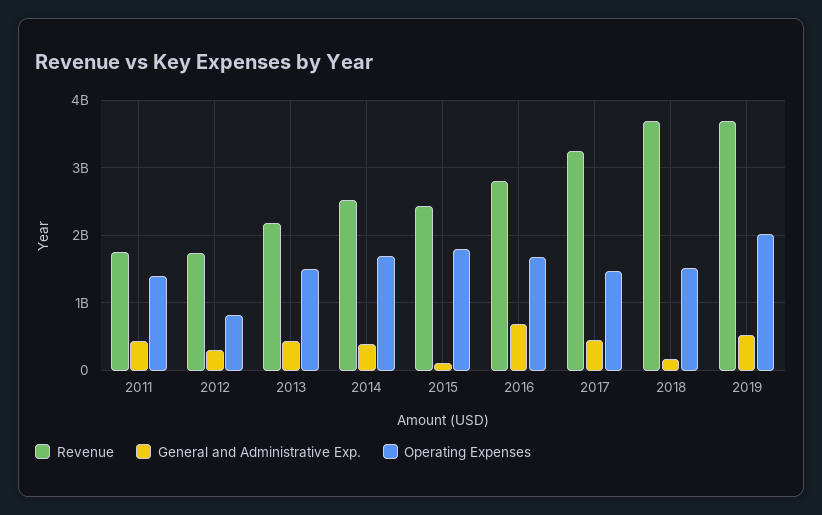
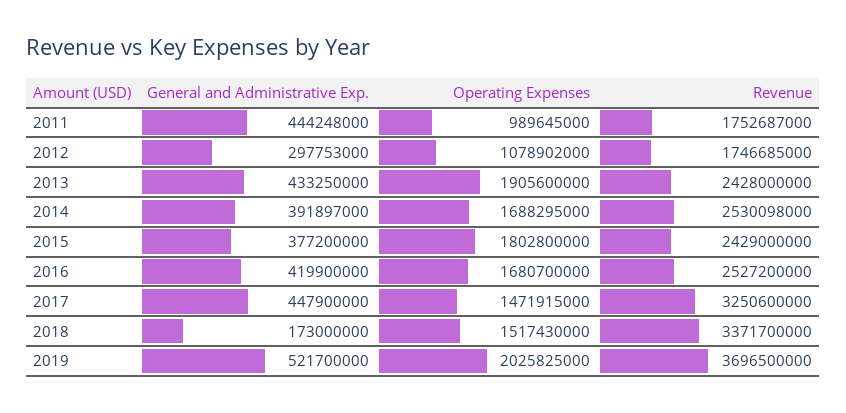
  {
    "Revenue": {
      "2011": 1752687000,
      "2012": 1746685000,
-     "2013": 2200000000,
+     "2013": 2428000000,
      "2014": 2530098000,
      "2015": 2429000000,
-     "2016": 2800000000,
+     "2016": 2527200000,
      "2017": 3250600000,
-     "2018": 3700000000,
+     "2018": 3371700000,
      "2019": 3696500000
    },
    "General and Administrative Exp.": {
      "2011": 444248000,
      "2012": 297753000,
      "2013": 433250000,
      "2014": 391897000,
-     "2015": 100000000,
+     "2015": 377200000,
-     "2016": 700000000,
+     "2016": 419900000,
      "2017": 447900000,
      "2018": 173000000,
      "2019": 521700000
    },
    "Operating Expenses": {
-     "2011": 1400000000,
+     "2011": 989645000,
-     "2012": 800000000,
+     "2012": 1078902000,
-     "2013": 1500000000,
+     "2013": 1905600000,
      "2014": 1688295000,
      "2015": 1802800000,
      "2016": 1680700000,
      "2017": 1471915000,
      "2018": 1517430000,
      "2019": 2025825000
    }
  }

